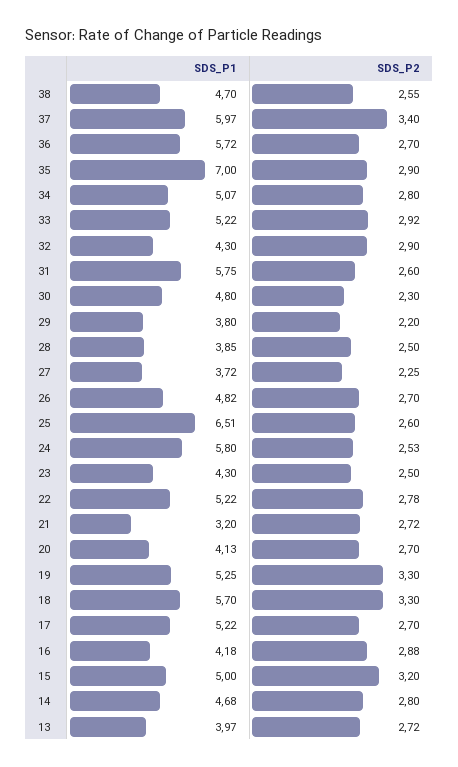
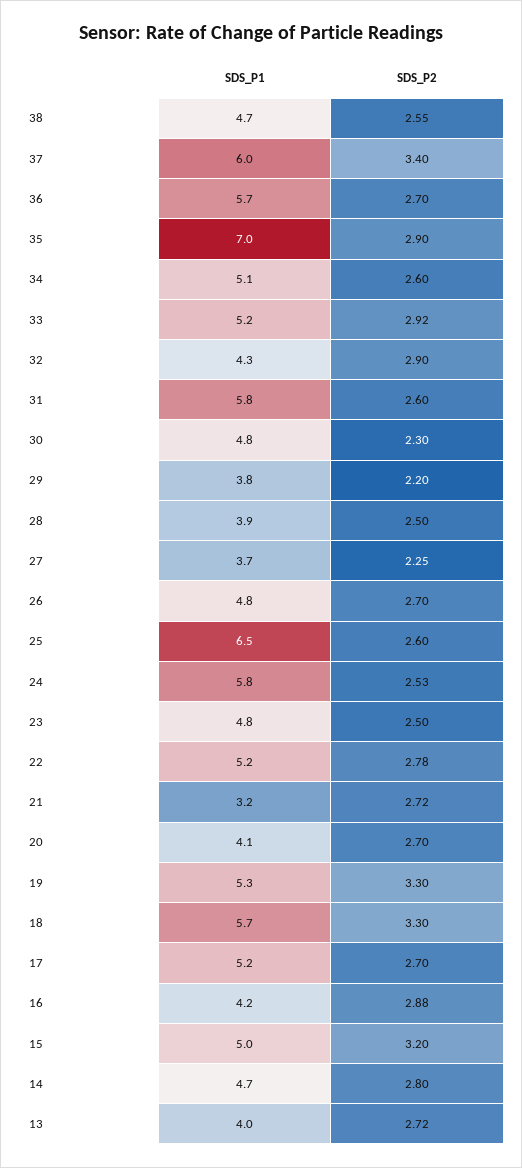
  {
    "SDS_P1": {
      "38": 4.7,
      "37": 5.97,
      "36": 5.72,
      "35": 7,
      "34": 5.07,
      "33": 5.22,
      "32": 4.3,
      "31": 5.75,
      "30": 4.8,
      "29": 3.8,
      "28": 3.85,
      "27": 3.72,
      "26": 4.82,
      "25": 6.51,
      "24": 5.8,
-     "23": 4.3,
+     "23": 4.8,
      "22": 5.22,
      "21": 3.2,
      "20": 4.13,
      "19": 5.25,
      "18": 5.7,
      "17": 5.22,
      "16": 4.18,
      "15": 5,
      "14": 4.68,
      "13": 3.97
    },
    "SDS_P2": {
      "38": 2.55,
      "37": 3.4,
      "36": 2.7,
      "35": 2.9,
-     "34": 2.8,
+     "34": 2.6,
      "33": 2.92,
      "32": 2.9,
      "31": 2.6,
      "30": 2.3,
      "29": 2.2,
      "28": 2.5,
      "27": 2.25,
      "26": 2.7,
      "25": 2.6,
      "24": 2.53,
      "23": 2.5,
      "22": 2.78,
      "21": 2.72,
      "20": 2.7,
      "19": 3.3,
      "18": 3.3,
      "17": 2.7,
      "16": 2.88,
      "15": 3.2,
      "14": 2.8,
      "13": 2.72
    }
  }

